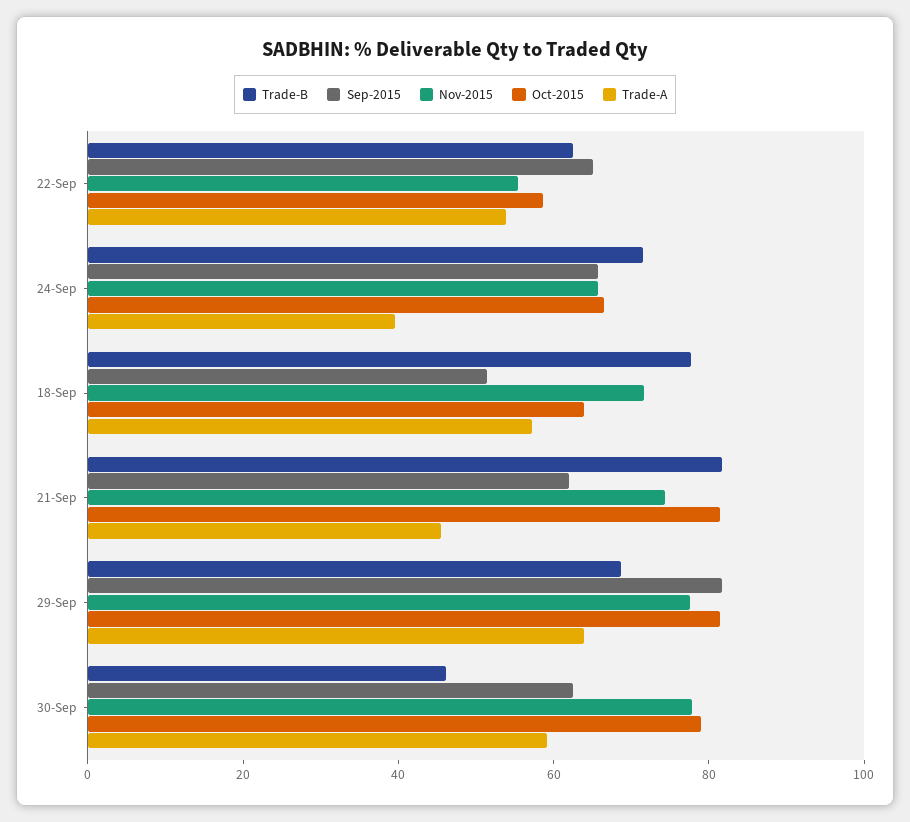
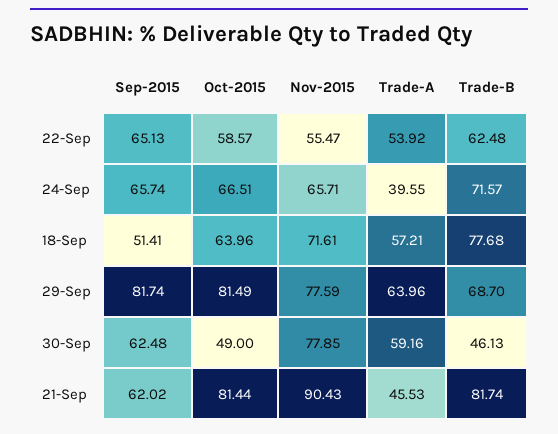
  {
    "Trade-B": {
      "22-Sep": 62.48,
      "24-Sep": 71.57,
      "18-Sep": 77.68,
      "21-Sep": 81.74,
      "29-Sep": 68.7,
      "30-Sep": 46.13
    },
    "Sep-2015": {
      "22-Sep": 65.13,
      "24-Sep": 65.74,
      "18-Sep": 51.41,
      "21-Sep": 62.02,
      "29-Sep": 81.74,
      "30-Sep": 62.48
    },
    "Nov-2015": {
      "22-Sep": 55.47,
      "24-Sep": 65.71,
      "18-Sep": 71.61,
-     "21-Sep": 75,
+     "21-Sep": 90.43,
      "29-Sep": 77.59,
      "30-Sep": 77.85
    },
    "Oct-2015": {
      "22-Sep": 58.57,
      "24-Sep": 66.51,
      "18-Sep": 63.96,
      "21-Sep": 81.44,
      "29-Sep": 81.49,
-     "30-Sep": 80
+     "30-Sep": 49
    },
    "Trade-A": {
      "22-Sep": 53.92,
      "24-Sep": 39.55,
      "18-Sep": 57.21,
      "21-Sep": 45.53,
      "29-Sep": 63.96,
      "30-Sep": 59.16
    }
  }

